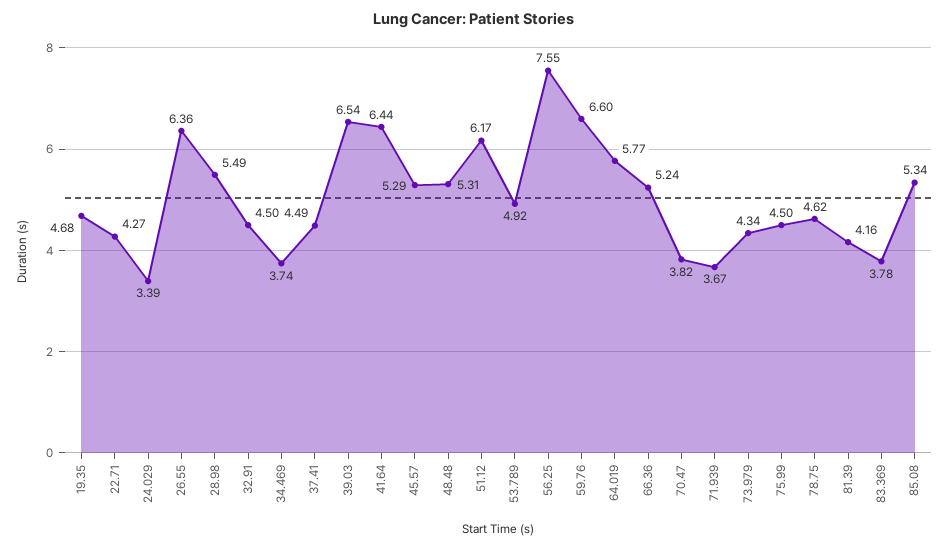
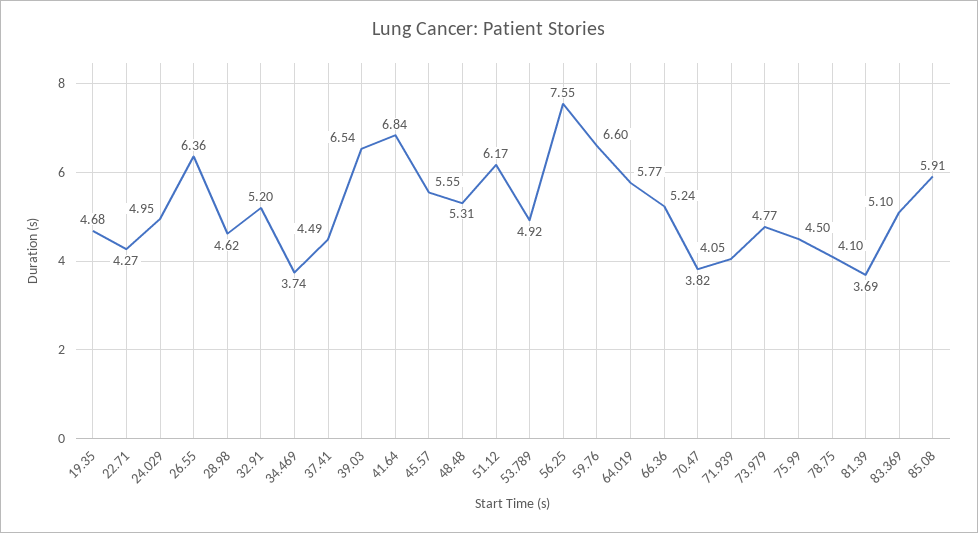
  {
    "19.35": 4.68,
    "22.71": 4.27,
-   "24.029": 3.39,
+   "24.029": 4.95,
    "26.55": 6.36,
-   "28.98": 5.49,
+   "28.98": 4.62,
-   "32.91": 4.5,
+   "32.91": 5.2,
    "34.469": 3.74,
    "37.41": 4.49,
    "39.03": 6.54,
-   "41.64": 6.44,
+   "41.64": 6.84,
-   "45.57": 5.29,
+   "45.57": 5.55,
    "48.48": 5.31,
    "51.12": 6.17,
    "53.789": 4.92,
    "56.25": 7.55,
    "59.76": 6.6,
    "64.019": 5.77,
    "66.36": 5.24,
    "70.47": 3.82,
-   "71.939": 3.67,
+   "71.939": 4.05,
-   "73.979": 4.34,
+   "73.979": 4.77,
    "75.99": 4.5,
-   "78.75": 4.62,
+   "78.75": 4.1,
-   "81.39": 4.16,
+   "81.39": 3.69,
-   "83.369": 3.78,
+   "83.369": 5.1,
-   "85.08": 5.34
+   "85.08": 5.91
  }

